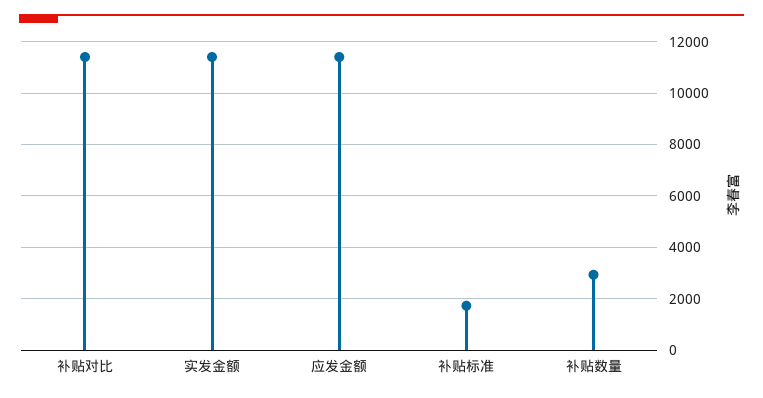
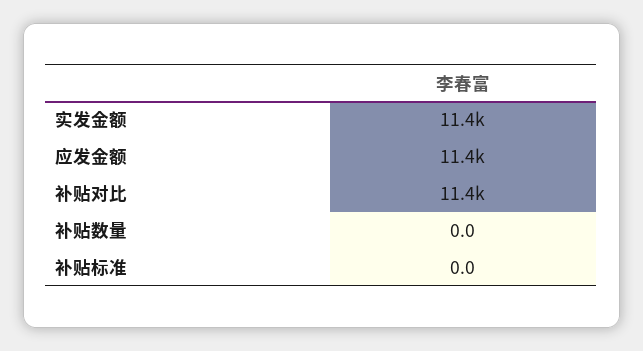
  {
    "补贴对比": 11400,
    "实发金额": 11400,
    "应发金额": 11400,
-   "补贴标准": 1750,
+   "补贴标准": 0,
-   "补贴数量": 3000
+   "补贴数量": 0
  }

